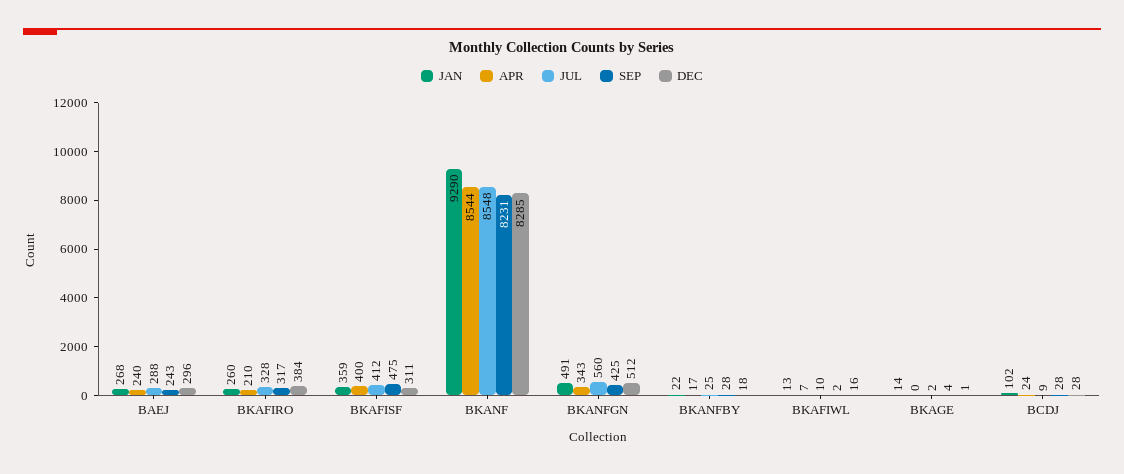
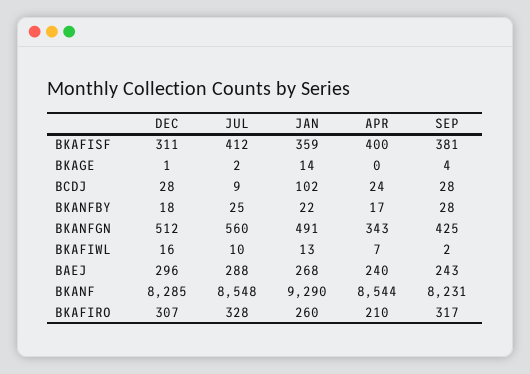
  {
    "JAN": {
      "BAEJ": 268,
      "BKAFIRO": 260,
      "BKAFISF": 359,
      "BKANF": 9290,
      "BKANFGN": 491,
      "BKANFBY": 22,
      "BKAFIWL": 13,
      "BKAGE": 14,
      "BCDJ": 102
    },
    "APR": {
      "BAEJ": 240,
      "BKAFIRO": 210,
      "BKAFISF": 400,
      "BKANF": 8544,
      "BKANFGN": 343,
      "BKANFBY": 17,
      "BKAFIWL": 7,
      "BKAGE": 0,
      "BCDJ": 24
    },
    "JUL": {
      "BAEJ": 288,
      "BKAFIRO": 328,
      "BKAFISF": 412,
      "BKANF": 8548,
      "BKANFGN": 560,
      "BKANFBY": 25,
      "BKAFIWL": 10,
      "BKAGE": 2,
      "BCDJ": 9
    },
    "SEP": {
      "BAEJ": 243,
      "BKAFIRO": 317,
-     "BKAFISF": 475,
+     "BKAFISF": 381,
      "BKANF": 8231,
      "BKANFGN": 425,
      "BKANFBY": 28,
      "BKAFIWL": 2,
      "BKAGE": 4,
      "BCDJ": 28
    },
    "DEC": {
      "BAEJ": 296,
-     "BKAFIRO": 384,
+     "BKAFIRO": 307,
      "BKAFISF": 311,
      "BKANF": 8285,
      "BKANFGN": 512,
      "BKANFBY": 18,
      "BKAFIWL": 16,
      "BKAGE": 1,
      "BCDJ": 28
    }
  }

